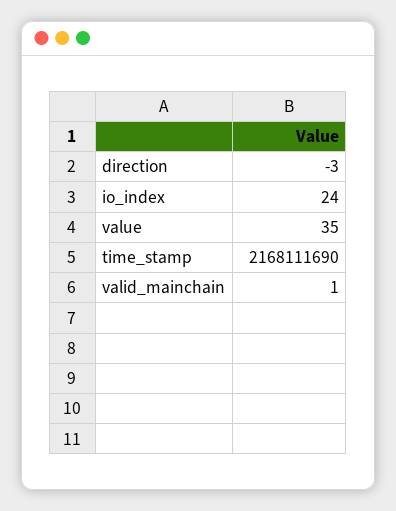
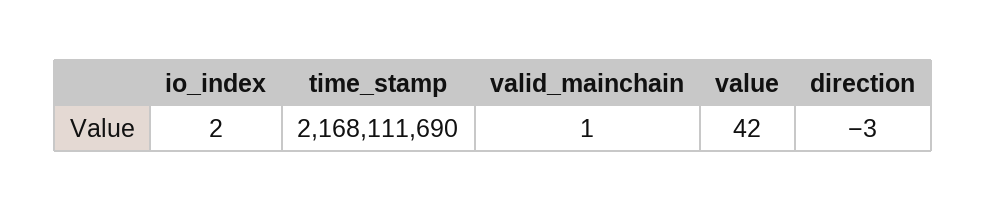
  {
    "direction": -3,
-   "io_index": 24,
+   "io_index": 2,
-   "value": 35,
+   "value": 42,
    "time_stamp": 2168111690,
    "valid_mainchain": 1
  }

